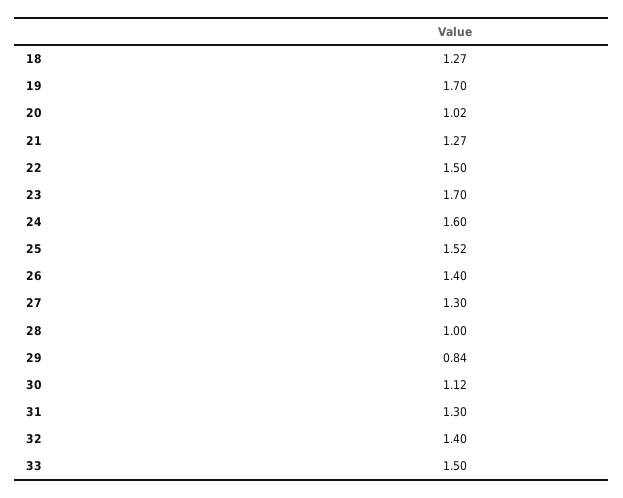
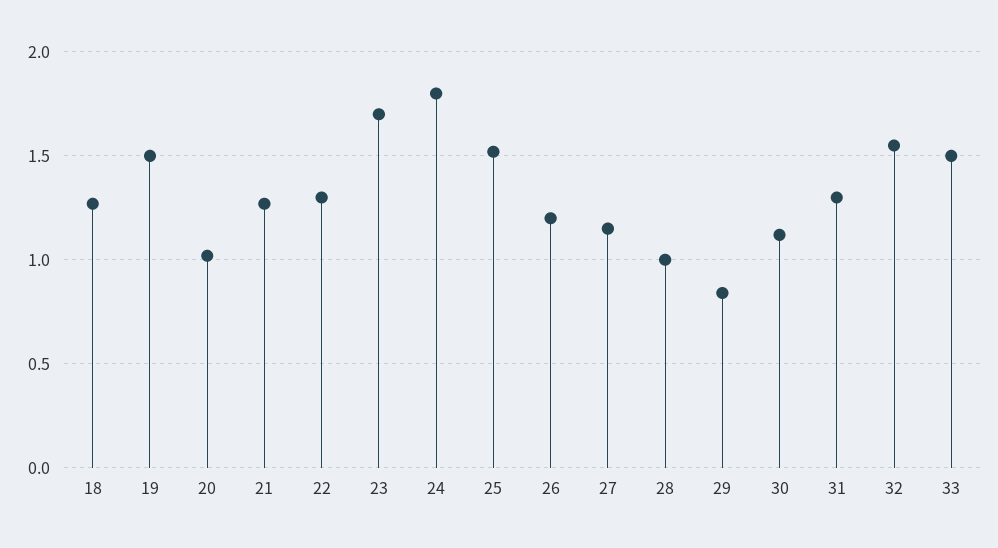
  {
    "18": 1.27,
-   "19": 1.7,
+   "19": 1.5,
    "20": 1.02,
    "21": 1.27,
-   "22": 1.5,
+   "22": 1.3,
    "23": 1.7,
-   "24": 1.6,
+   "24": 1.8,
    "25": 1.52,
-   "26": 1.4,
+   "26": 1.2,
-   "27": 1.3,
+   "27": 1.15,
    "28": 1,
    "29": 0.84,
    "30": 1.12,
    "31": 1.3,
-   "32": 1.4,
+   "32": 1.55,
    "33": 1.5
  }

